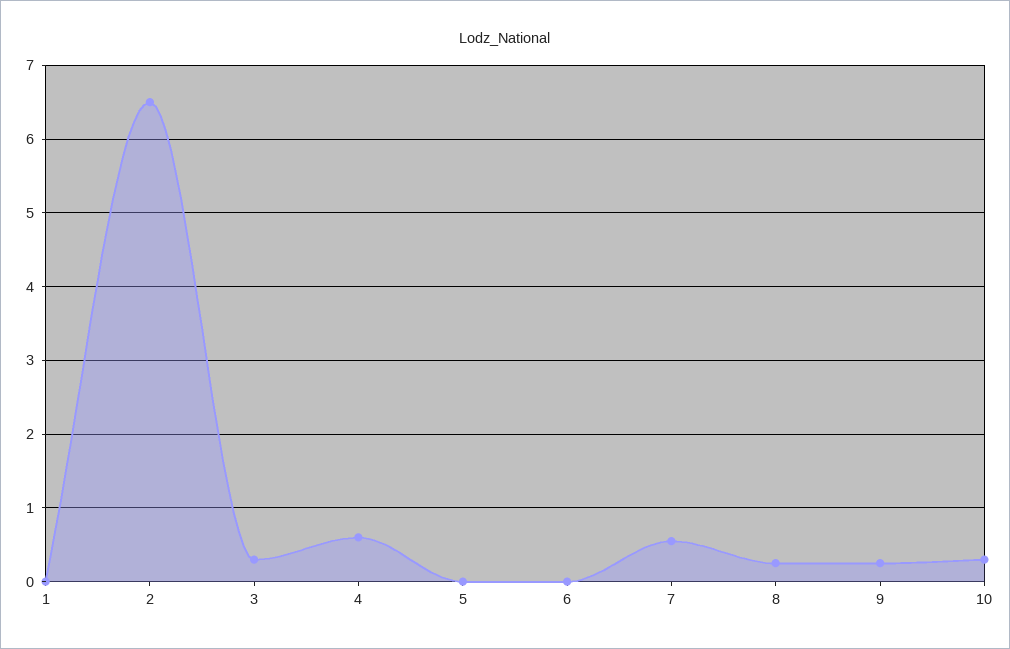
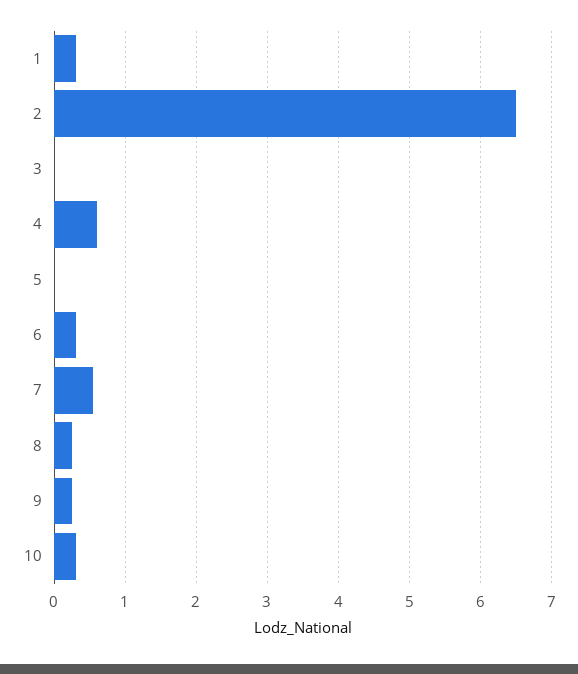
  {
-   "1": 0,
+   "1": 0.3,
    "2": 6.5,
-   "3": 0.3,
+   "3": 0,
    "4": 0.6,
    "5": 0,
-   "6": 0,
+   "6": 0.3,
    "7": 0.6,
    "8": 0.3,
    "9": 0.3,
    "10": 0.3
  }

